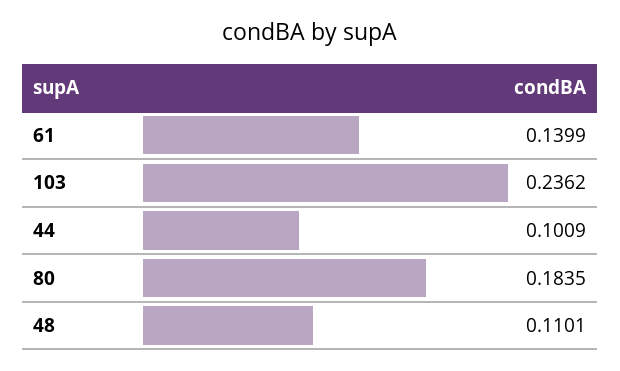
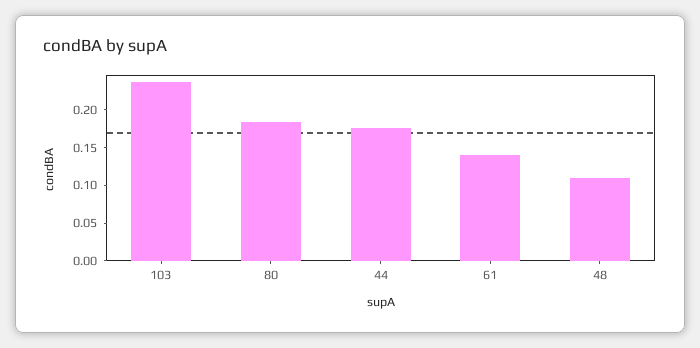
  {
    "61": 0.1399,
    "103": 0.2362,
-   "44": 0.1009,
+   "44": 0.175,
    "80": 0.1835,
    "48": 0.1101
  }

